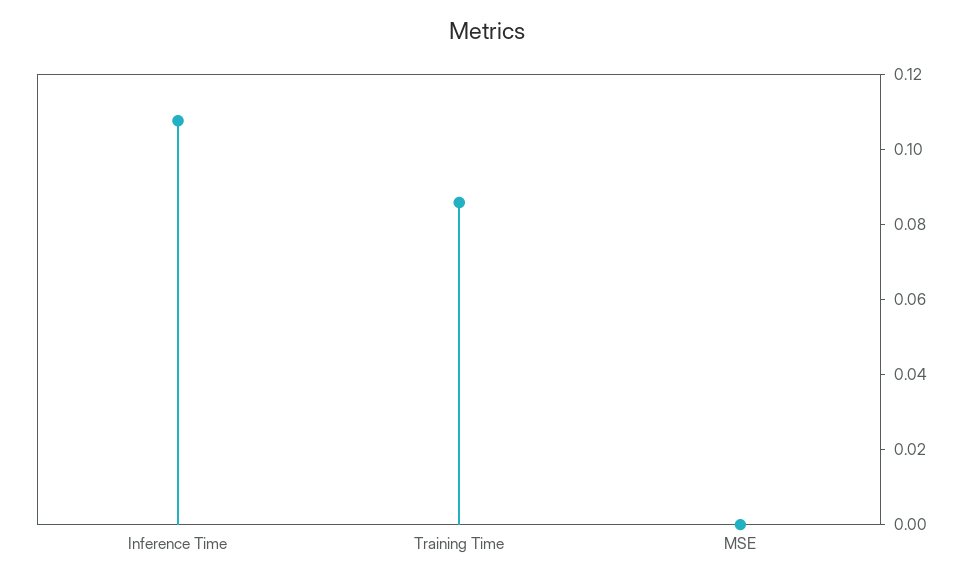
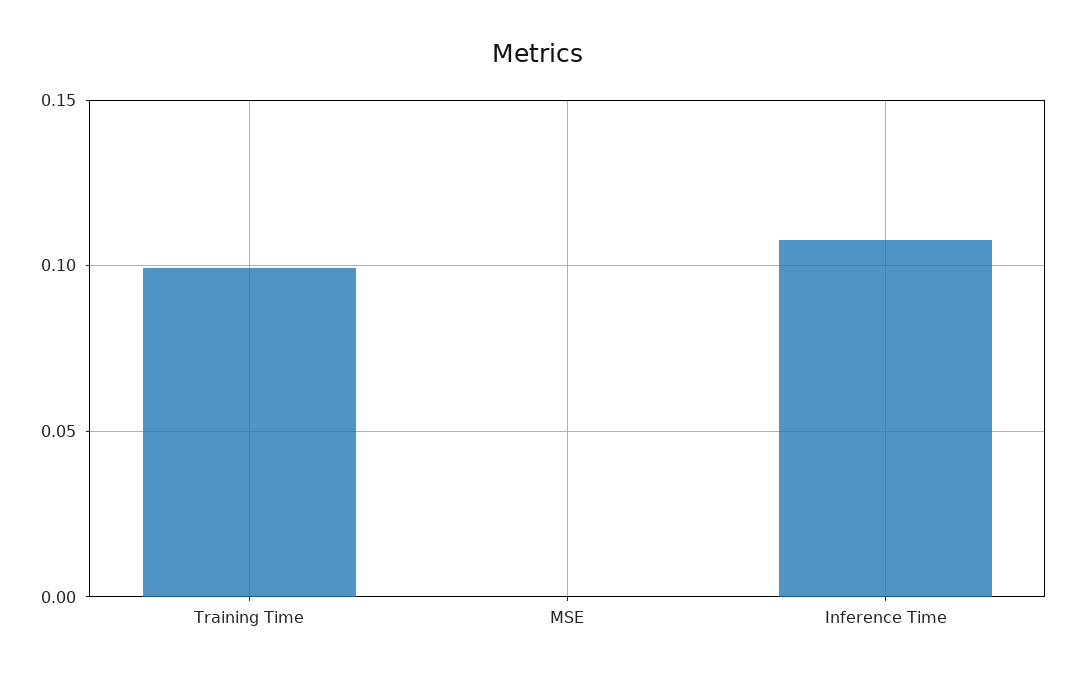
  {
    "Inference Time": 0.11,
-   "Training Time": 0.085,
+   "Training Time": 0.1,
    "MSE": 0
  }

